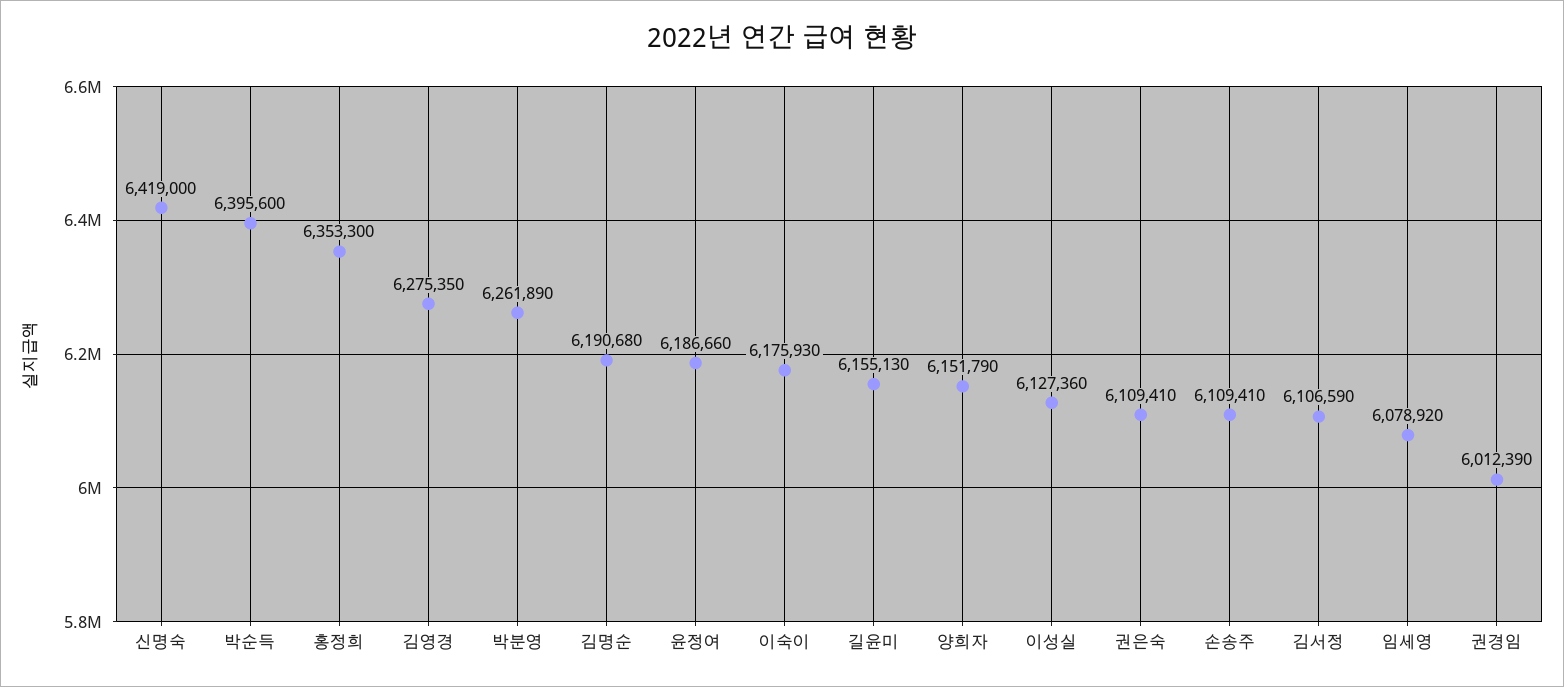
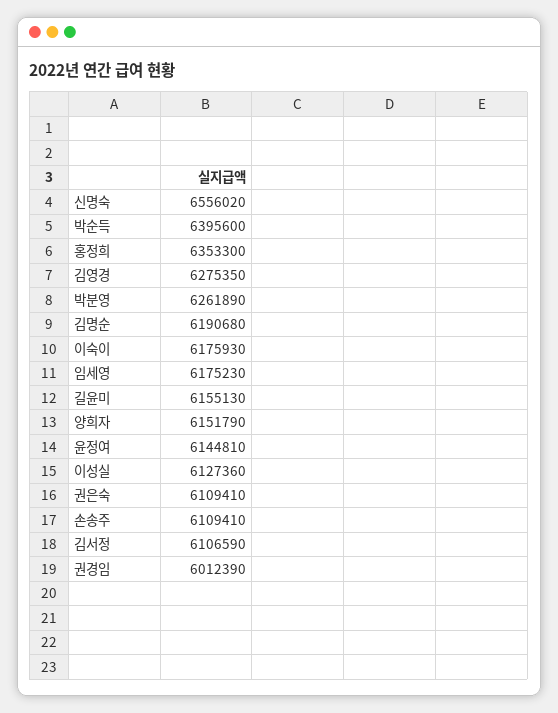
  {
-   "신명숙": 6419000,
+   "신명숙": 6556020,
    "박순득": 6395600,
    "홍정희": 6353300,
    "김영경": 6275350,
    "박분영": 6261890,
    "김명순": 6190680,
-   "윤정여": 6186660,
+   "윤정여": 6144810,
    "이숙이": 6175930,
    "길윤미": 6155130,
    "양희자": 6151790,
    "이성실": 6127360,
    "권은숙": 6109410,
    "손송주": 6109410,
    "김서정": 6106590,
-   "임세영": 6078920,
+   "임세영": 6175230,
    "권경임": 6012390
  }

